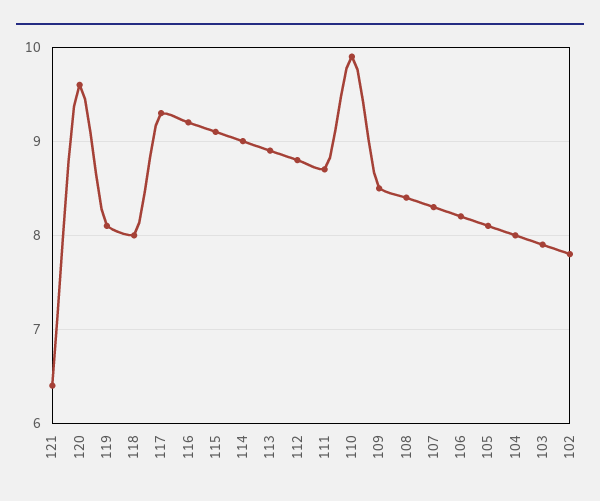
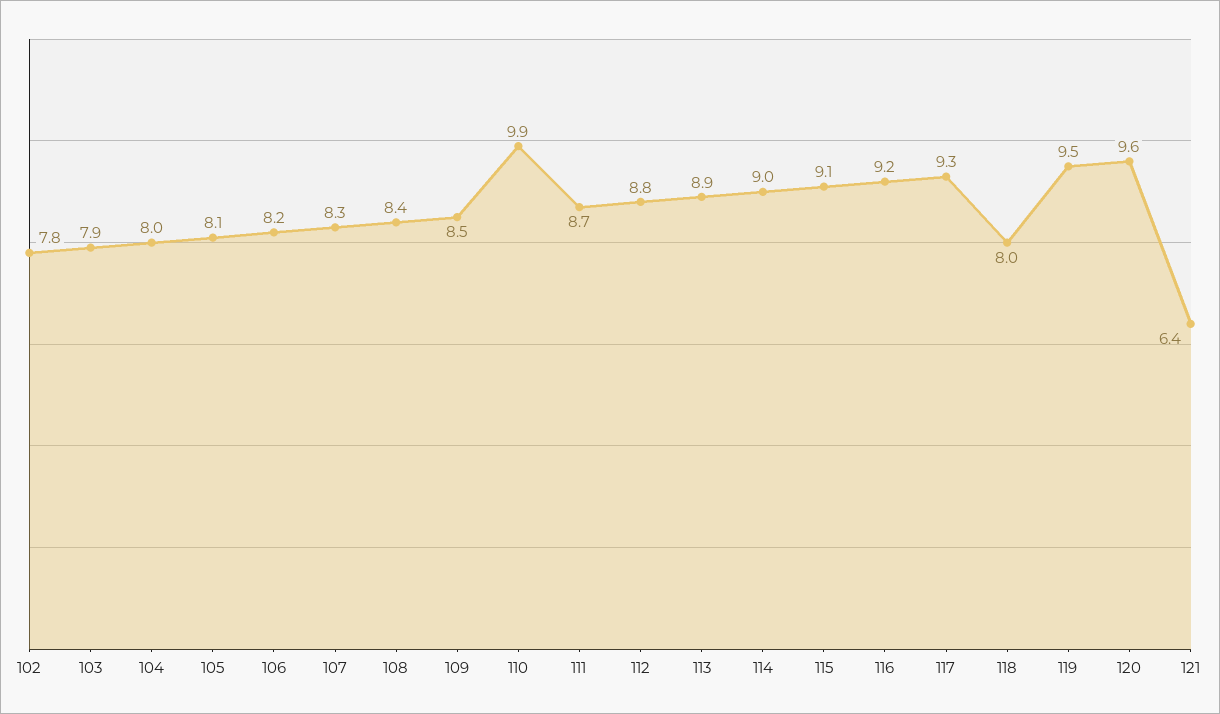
  {
    "121": 6.4,
    "120": 9.6,
-   "119": 8.1,
+   "119": 9.5,
    "118": 8,
    "117": 9.3,
    "116": 9.2,
    "115": 9.1,
    "114": 9,
    "113": 8.9,
    "112": 8.8,
    "111": 8.7,
    "110": 9.9,
    "109": 8.5,
    "108": 8.4,
    "107": 8.3,
    "106": 8.2,
    "105": 8.1,
    "104": 8,
    "103": 7.9,
    "102": 7.8
  }

